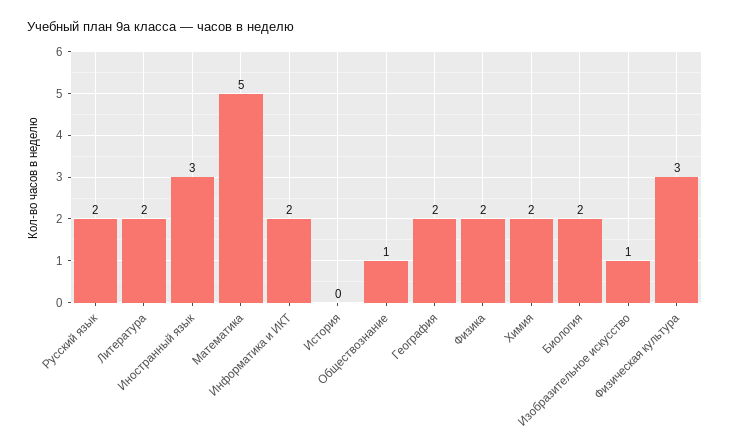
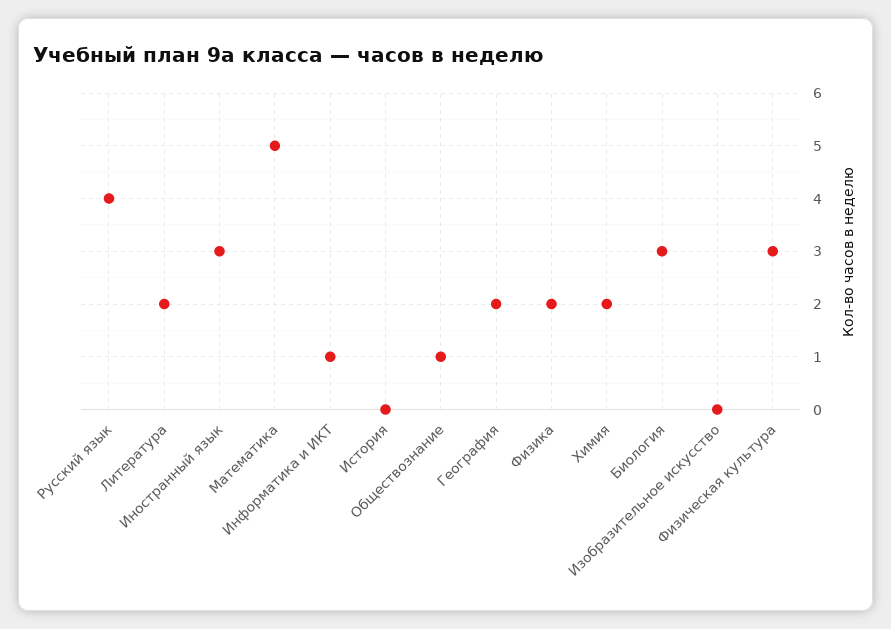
  {
-   "Русский язык": 2,
+   "Русский язык": 4,
    "Литература": 2,
    "Иностранный язык": 3,
    "Математика": 5,
-   "Информатика и ИКТ": 2,
+   "Информатика и ИКТ": 1,
    "История": 0,
    "Обществознание": 1,
    "География": 2,
    "Физика": 2,
    "Химия": 2,
-   "Биология": 2,
+   "Биология": 3,
-   "Изобразительное искусство": 1,
+   "Изобразительное искусство": 0,
    "Физическая культура": 3
  }

